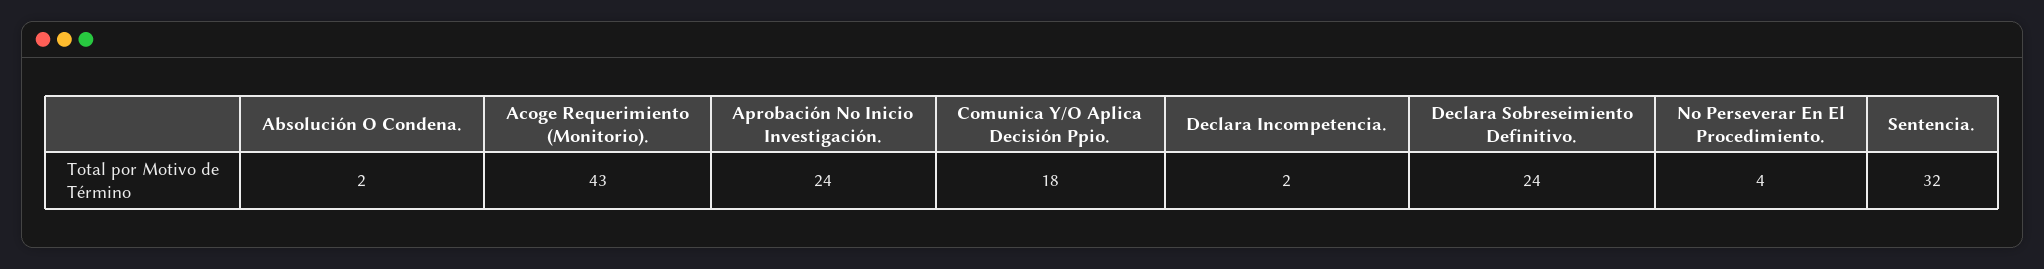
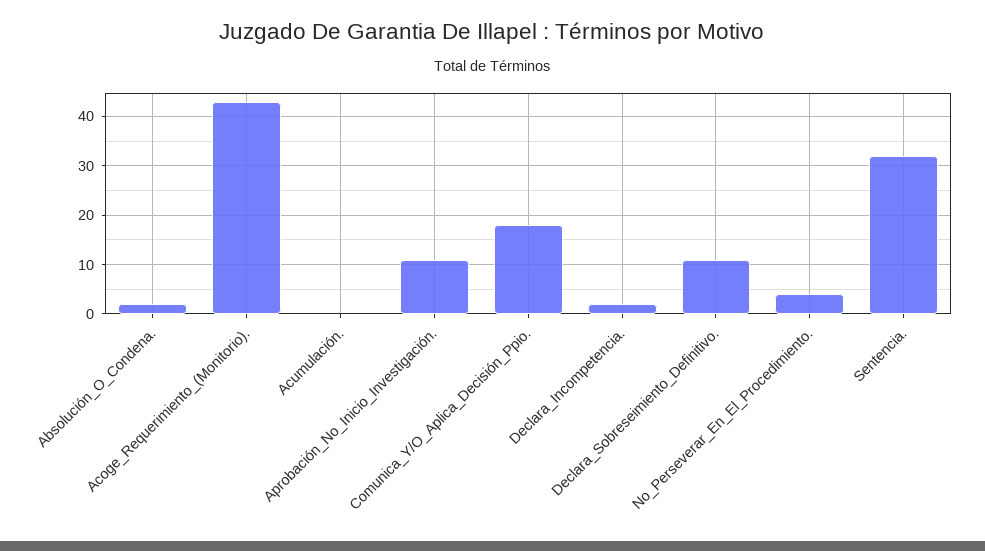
  {
    "Absolución O Condena.": 2,
    "Acoge Requerimiento (Monitorio).": 43,
-   "Aprobación No Inicio Investigación.": 24,
+   "Aprobación No Inicio Investigación.": 10,
    "Comunica Y/O Aplica Decisión Ppio.": 18,
    "Declara Incompetencia.": 2,
-   "Declara Sobreseimiento Definitivo.": 24,
+   "Declara Sobreseimiento Definitivo.": 10,
    "No Perseverar En El Procedimiento.": 4,
-   "Sentencia.": 32
+   "Sentencia.": 32,
+   "Acumulación.": 0
  }

